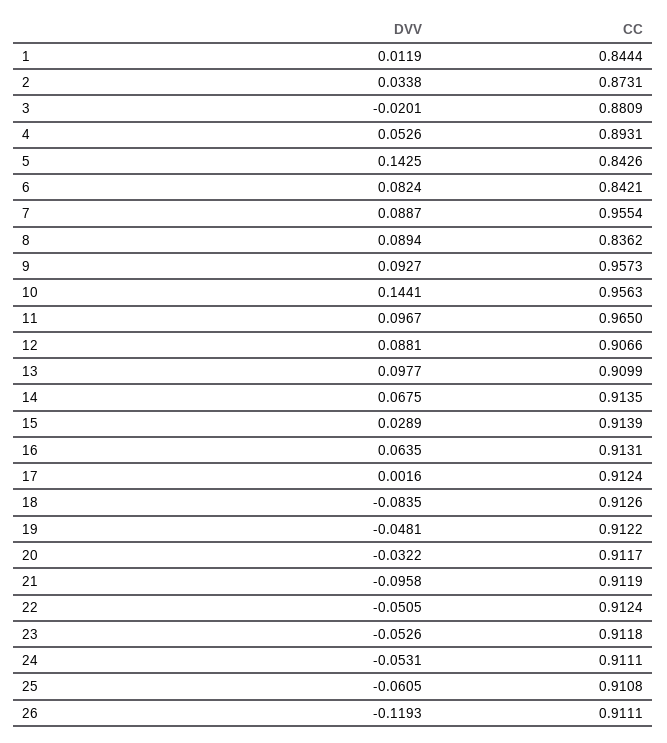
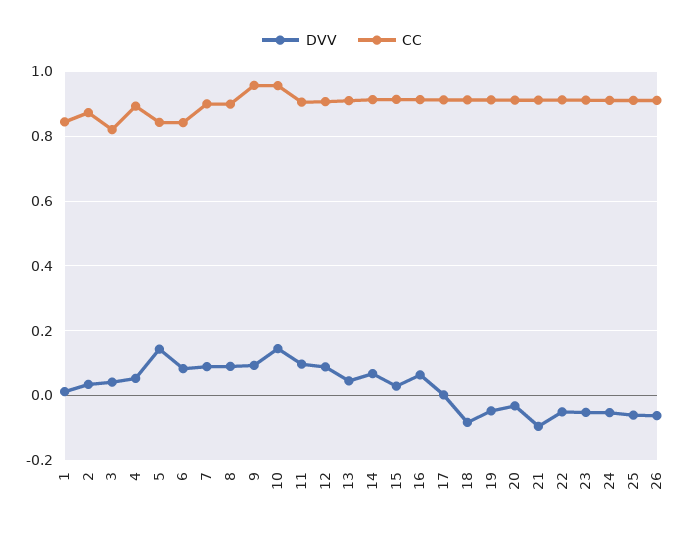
  {
    "DVV": {
      "1": 0.0119,
      "2": 0.0338,
-     "3": -0.0201,
+     "3": 0.04,
      "4": 0.0526,
      "5": 0.1425,
      "6": 0.0824,
      "7": 0.0887,
      "8": 0.0894,
      "9": 0.0927,
      "10": 0.1441,
      "11": 0.0967,
      "12": 0.0881,
-     "13": 0.0977,
+     "13": 0.04,
      "14": 0.0675,
      "15": 0.0289,
      "16": 0.0635,
      "17": 0.0016,
      "18": -0.0835,
      "19": -0.0481,
      "20": -0.0322,
      "21": -0.0958,
      "22": -0.0505,
      "23": -0.0526,
      "24": -0.0531,
      "25": -0.0605,
-     "26": -0.1193
+     "26": -0.06
    },
    "CC": {
      "1": 0.8444,
      "2": 0.8731,
-     "3": 0.8809,
+     "3": 0.82,
      "4": 0.8931,
      "5": 0.8426,
      "6": 0.8421,
-     "7": 0.9554,
+     "7": 0.9,
-     "8": 0.8362,
+     "8": 0.9,
      "9": 0.9573,
      "10": 0.9563,
-     "11": 0.965,
+     "11": 0.9,
      "12": 0.9066,
      "13": 0.9099,
      "14": 0.9135,
      "15": 0.9139,
      "16": 0.9131,
      "17": 0.9124,
      "18": 0.9126,
      "19": 0.9122,
      "20": 0.9117,
      "21": 0.9119,
      "22": 0.9124,
      "23": 0.9118,
      "24": 0.9111,
      "25": 0.9108,
      "26": 0.9111
    }
  }

